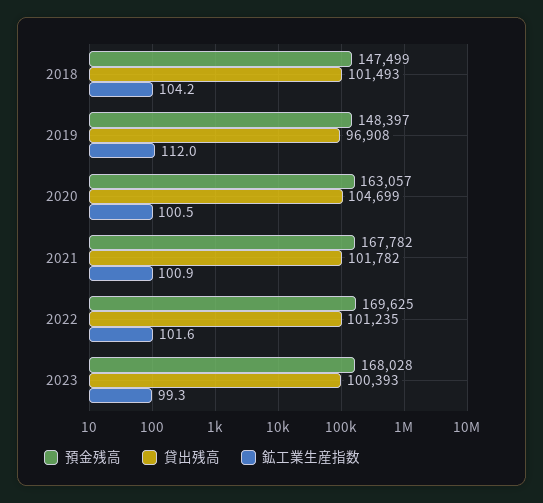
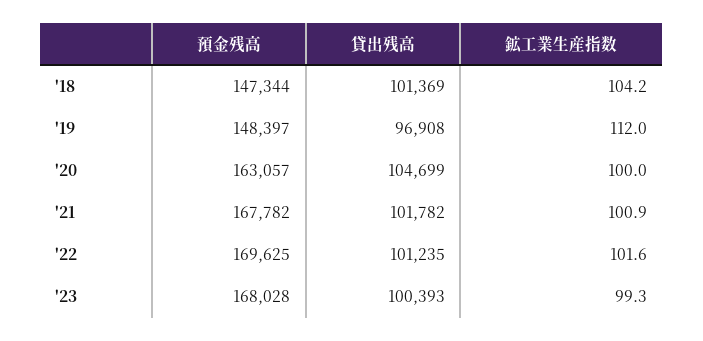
  {
    "預金残高": {
-     "2018": 147499,
+     "2018": 147344,
      "2019": 148397,
      "2020": 163057,
      "2021": 167782,
      "2022": 169625,
      "2023": 168028
    },
    "貸出残高": {
-     "2018": 101493,
+     "2018": 101369,
      "2019": 96908,
      "2020": 104699,
      "2021": 101782,
      "2022": 101235,
      "2023": 100393
    },
    "鉱工業生産指数": {
      "2018": 104.2,
      "2019": 112,
-     "2020": 100.5,
+     "2020": 100,
      "2021": 100.9,
      "2022": 101.6,
      "2023": 99.3
    }
  }

